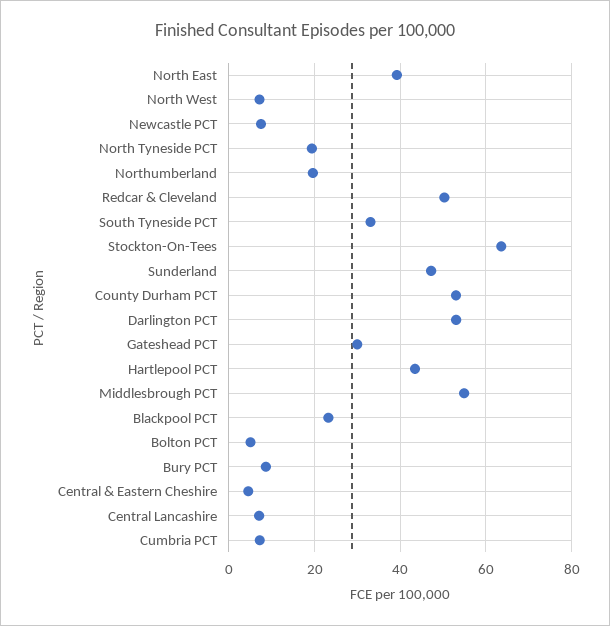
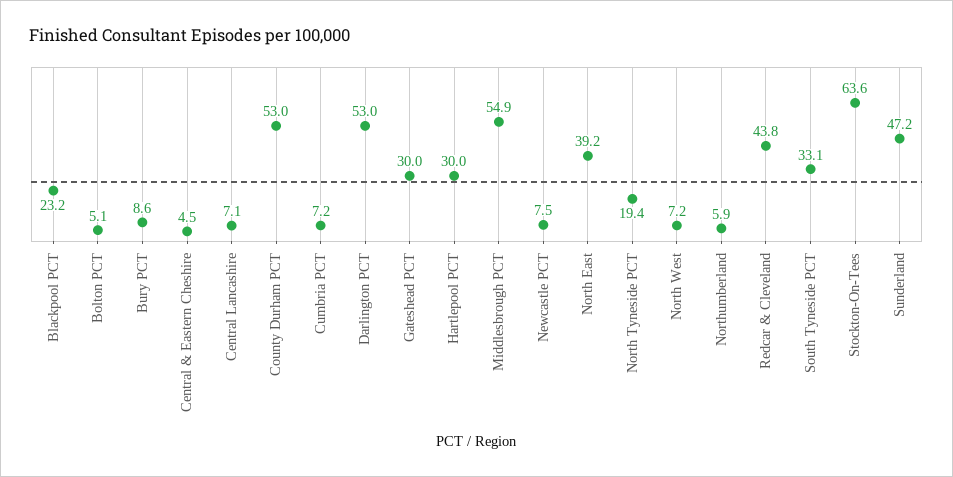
  {
    "North East": 39.2,
    "North West": 7.2,
    "Newcastle PCT": 7.5,
    "North Tyneside PCT": 19.4,
-   "Northumberland": 20,
+   "Northumberland": 5.9,
-   "Redcar & Cleveland": 50,
+   "Redcar & Cleveland": 43.8,
    "South Tyneside PCT": 33.1,
    "Stockton-On-Tees": 63.6,
    "Sunderland": 47.2,
    "County Durham PCT": 53,
    "Darlington PCT": 53,
    "Gateshead PCT": 30,
-   "Hartlepool PCT": 44,
+   "Hartlepool PCT": 30,
    "Middlesbrough PCT": 54.9,
    "Blackpool PCT": 23.2,
    "Bolton PCT": 5.1,
    "Bury PCT": 8.6,
    "Central & Eastern Cheshire": 4.5,
    "Central Lancashire": 7.1,
    "Cumbria PCT": 7.2
  }

